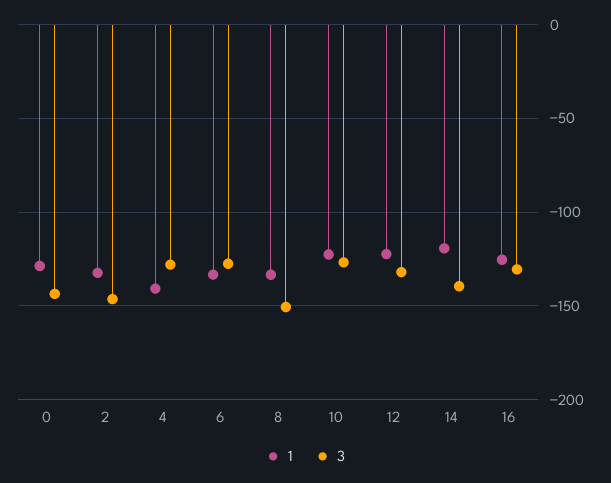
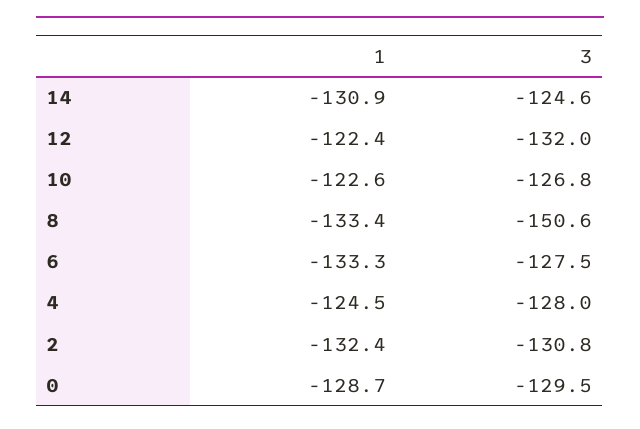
  {
    "1": {
      "0": -128.7,
      "2": -132.4,
-     "4": -140,
+     "4": -124.5,
      "6": -133.3,
      "8": -133.4,
      "10": -122.6,
      "12": -122.4,
-     "14": -120,
+     "14": -130.9
-     "16": -125
    },
    "3": {
-     "0": -145,
+     "0": -129.5,
-     "2": -145,
+     "2": -130.8,
      "4": -128,
      "6": -127.5,
      "8": -150.6,
      "10": -126.8,
      "12": -132,
-     "14": -140,
+     "14": -124.6
-     "16": -130
    }
  }

